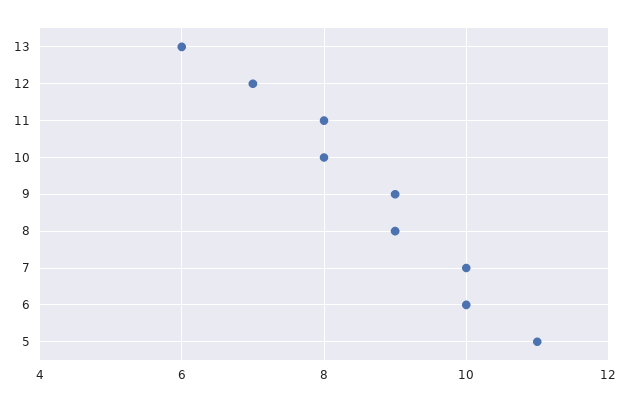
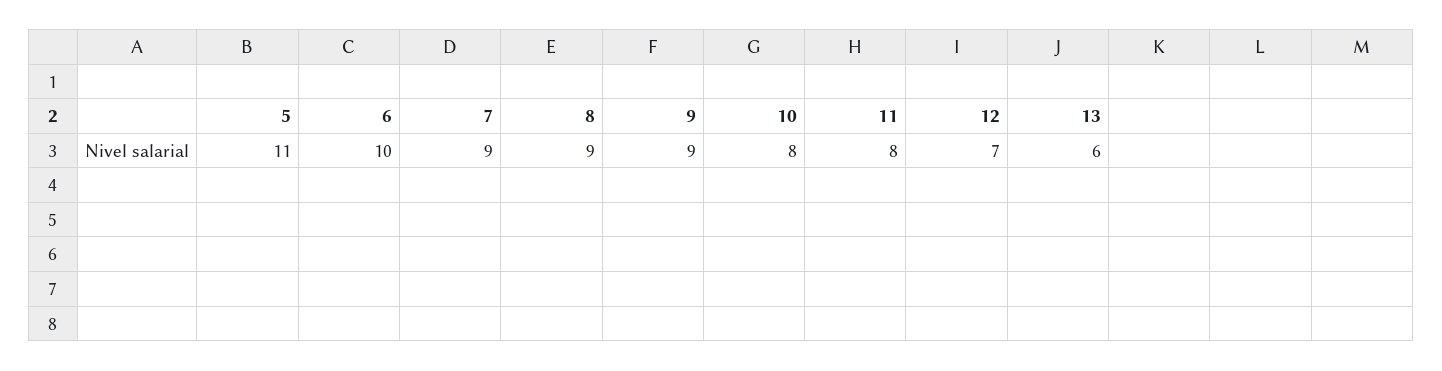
  {
    "13": 6,
    "12": 7,
    "11": 8,
    "10": 8,
    "9": 9,
    "8": 9,
-   "7": 10,
+   "7": 9,
    "6": 10,
    "5": 11
  }

